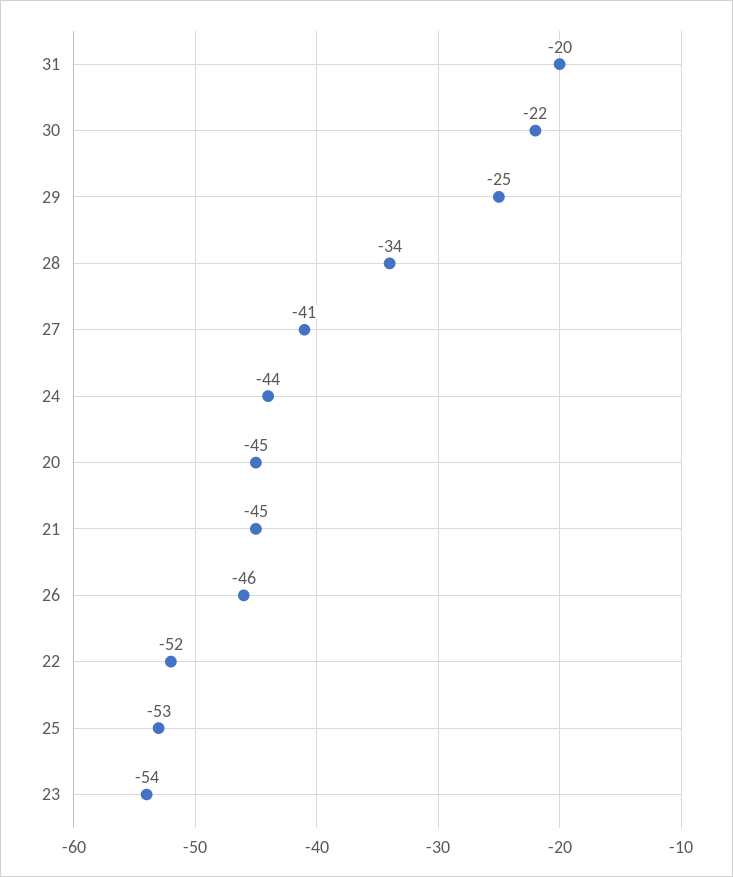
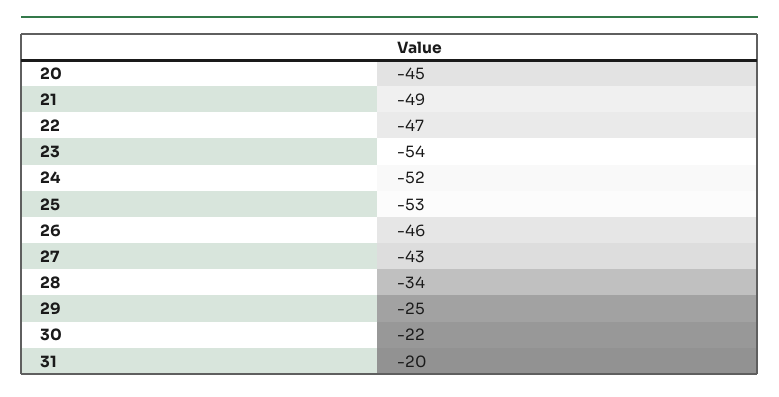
  {
    "31": -20,
    "30": -22,
    "29": -25,
    "28": -34,
-   "27": -41,
+   "27": -43,
-   "24": -44,
+   "24": -52,
    "20": -45,
-   "21": -45,
+   "21": -49,
    "26": -46,
-   "22": -52,
+   "22": -47,
    "25": -53,
    "23": -54
  }

